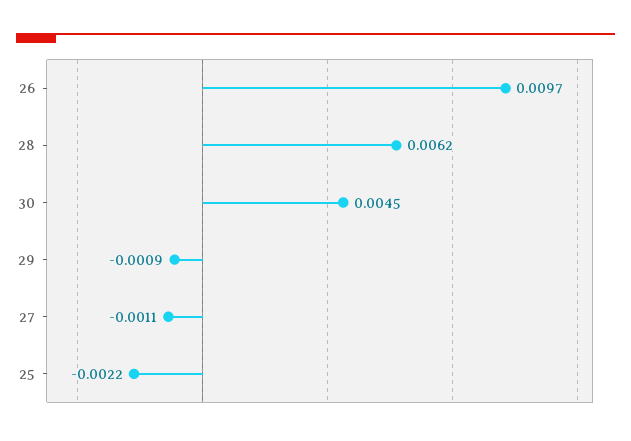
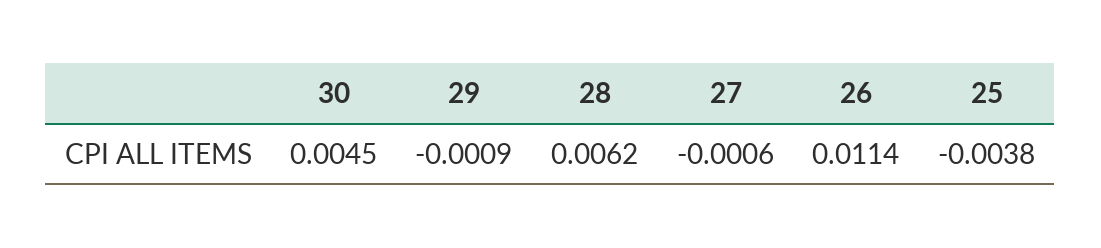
  {
-   "26": 0.0097,
+   "26": 0.0114,
    "28": 0.0062,
    "30": 0.0045,
    "29": -0.0009,
-   "27": -0.0011,
+   "27": -0.0006,
-   "25": -0.0022
+   "25": -0.0038
  }

